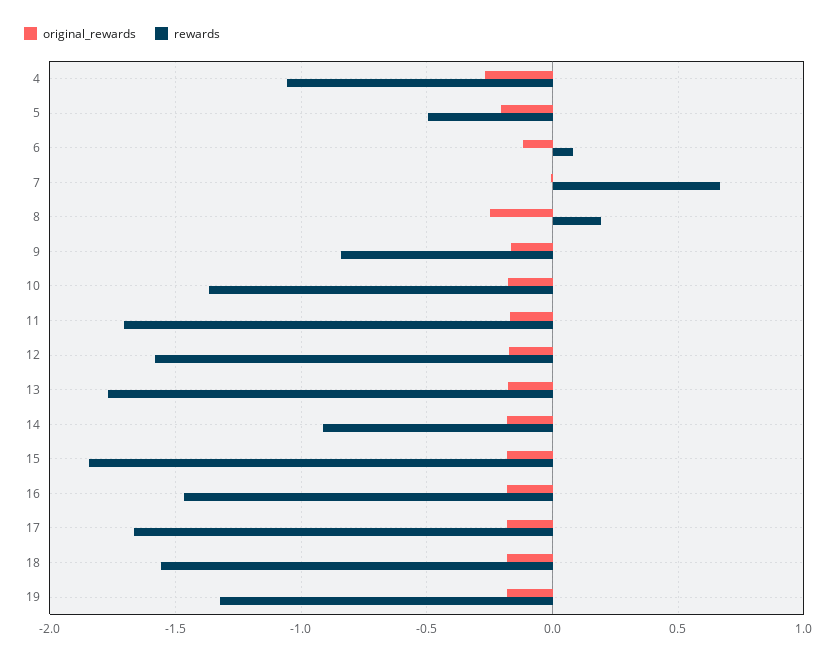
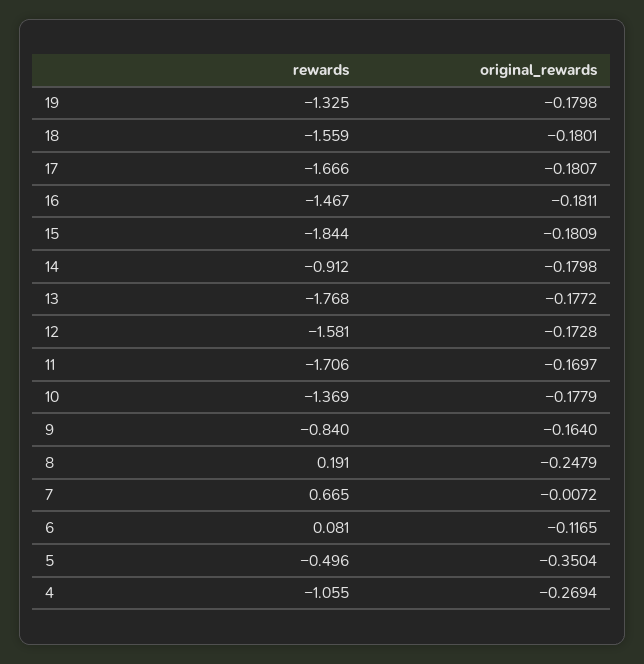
  {
    "original_rewards": {
      "4": -0.2694,
-     "5": -0.2,
+     "5": -0.3504,
      "6": -0.1165,
      "7": -0.0072,
      "8": -0.2479,
      "9": -0.164,
      "10": -0.1779,
      "11": -0.1697,
      "12": -0.1728,
      "13": -0.1772,
      "14": -0.1798,
      "15": -0.1809,
      "16": -0.1811,
      "17": -0.1807,
      "18": -0.1801,
      "19": -0.1798
    },
    "rewards": {
      "4": -1.055,
      "5": -0.496,
      "6": 0.081,
      "7": 0.665,
      "8": 0.191,
      "9": -0.84,
      "10": -1.369,
      "11": -1.706,
      "12": -1.581,
      "13": -1.768,
      "14": -0.912,
      "15": -1.844,
      "16": -1.467,
      "17": -1.666,
      "18": -1.559,
      "19": -1.325
    }
  }

